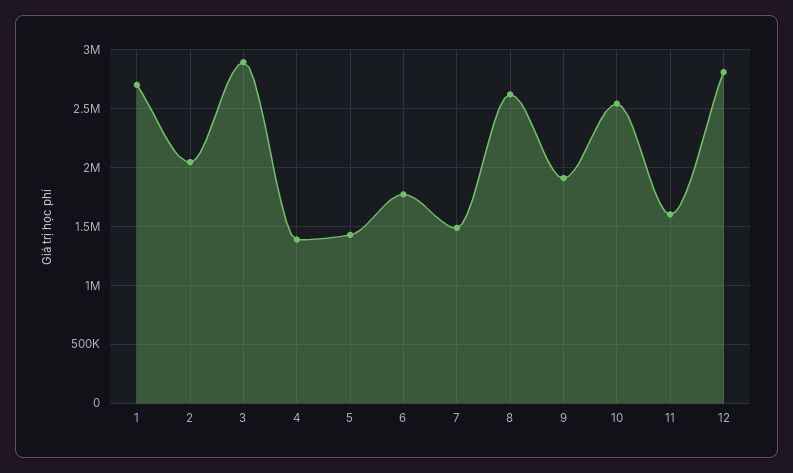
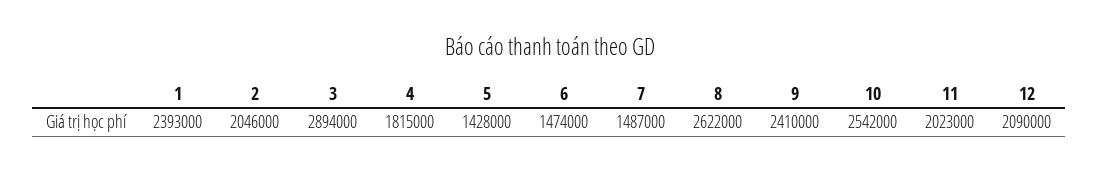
  {
-   "1": 2700000,
+   "1": 2393000,
    "2": 2046000,
    "3": 2894000,
-   "4": 1400000,
+   "4": 1815000,
    "5": 1428000,
-   "6": 1800000,
+   "6": 1474000,
    "7": 1487000,
    "8": 2622000,
-   "9": 1900000,
+   "9": 2410000,
    "10": 2542000,
-   "11": 1600000,
+   "11": 2023000,
-   "12": 2800000
+   "12": 2090000
  }

